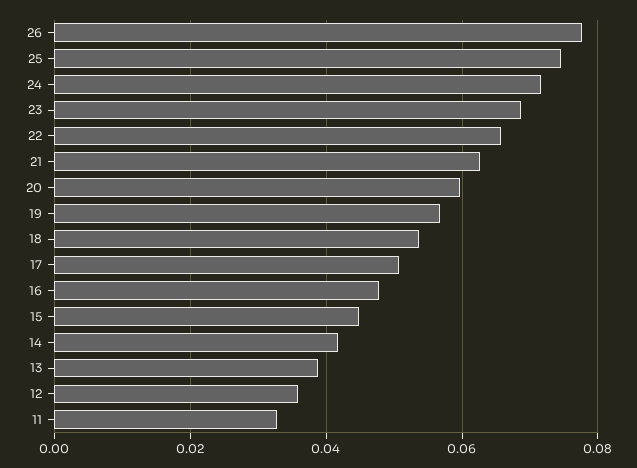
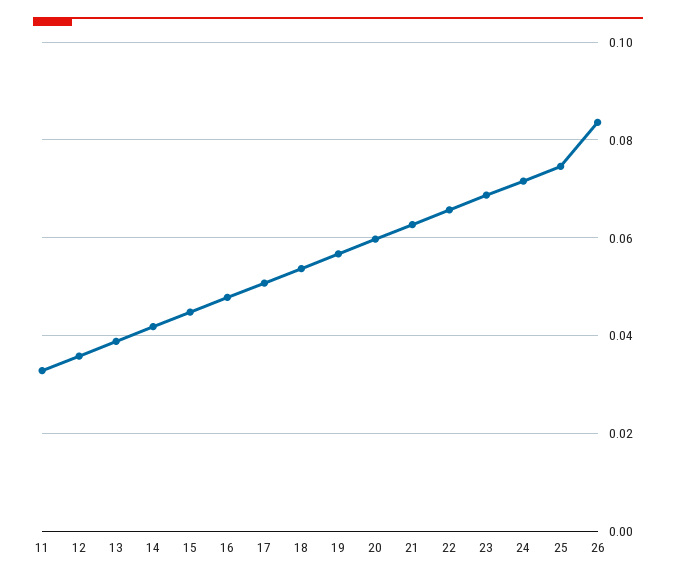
  {
-   "26": 0.078,
+   "26": 0.084,
    "25": 0.074,
    "24": 0.072,
    "23": 0.068,
    "22": 0.066,
    "21": 0.062,
    "20": 0.06,
    "19": 0.056,
    "18": 0.054,
    "17": 0.05,
    "16": 0.048,
    "15": 0.044,
    "14": 0.042,
    "13": 0.038,
    "12": 0.036,
    "11": 0.032
  }

